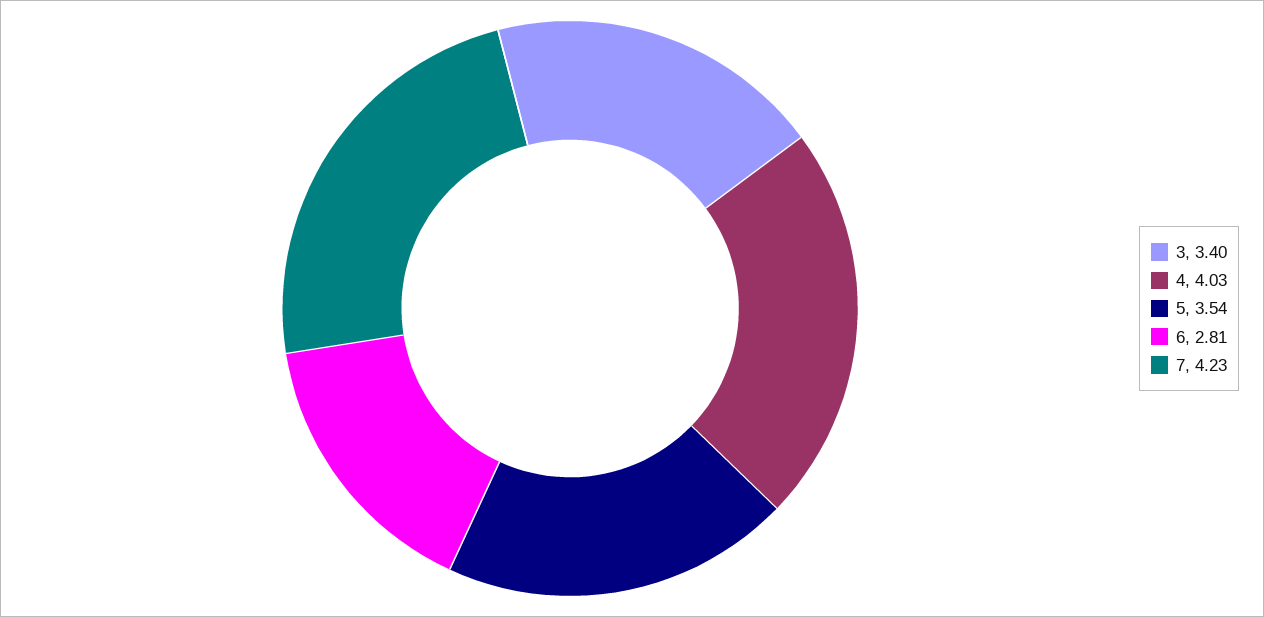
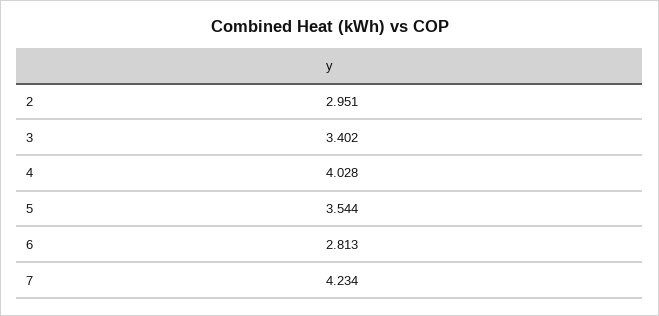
  {
    "3": 3.402,
    "4": 4.028,
    "5": 3.544,
    "6": 2.813,
-   "7": 4.234
+   "7": 4.234,
+   "2": 2.951
  }

